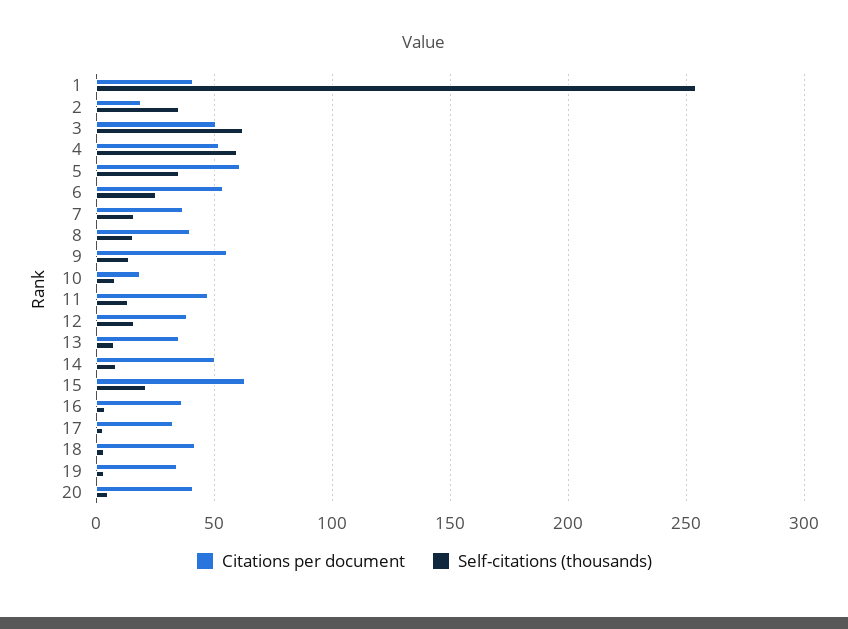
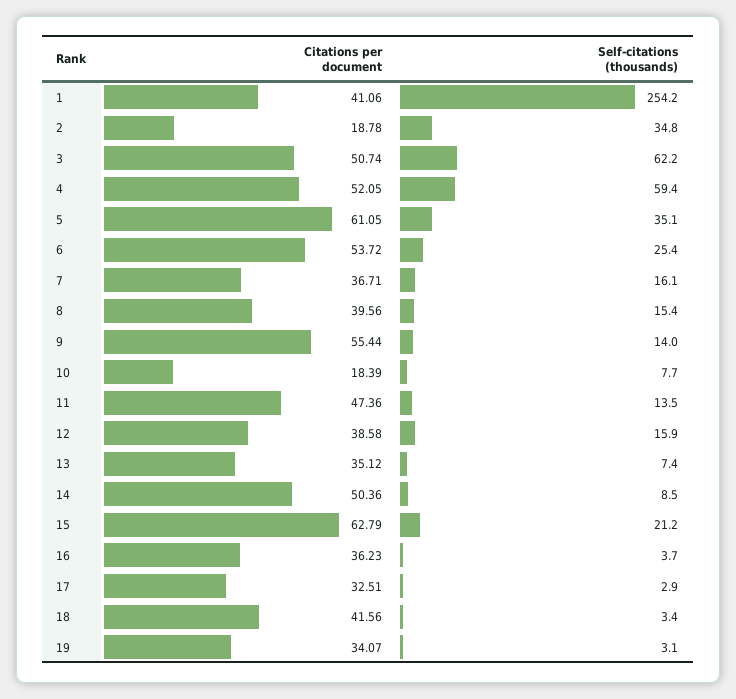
  {
    "Citations per document": {
      "1": 41.06,
      "2": 18.78,
      "3": 50.74,
      "4": 52.05,
      "5": 61.05,
      "6": 53.72,
      "7": 36.71,
      "8": 39.56,
      "9": 55.44,
      "10": 18.39,
      "11": 47.36,
      "12": 38.58,
      "13": 35.12,
      "14": 50.36,
      "15": 62.79,
      "16": 36.23,
      "17": 32.51,
      "18": 41.56,
-     "19": 34.07,
+     "19": 34.07
-     "20": 40
    },
    "Self-citations (thousands)": {
      "1": 254.2,
      "2": 34.8,
      "3": 62.2,
      "4": 59.4,
      "5": 35.1,
      "6": 25.4,
      "7": 16.1,
      "8": 15.4,
      "9": 14,
      "10": 7.7,
      "11": 13.5,
      "12": 15.9,
      "13": 7.4,
      "14": 8.5,
      "15": 21.2,
      "16": 3.7,
      "17": 2.9,
      "18": 3.4,
-     "19": 3.1,
+     "19": 3.1
-     "20": 5
    }
  }

